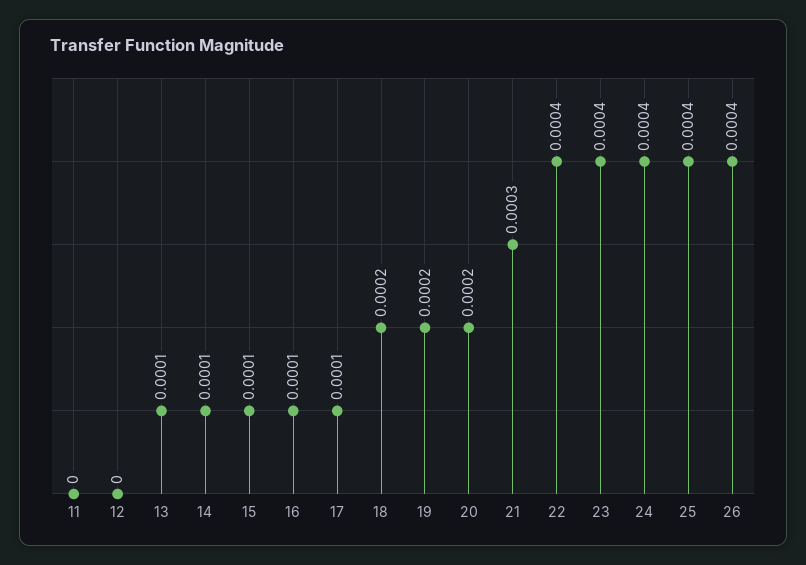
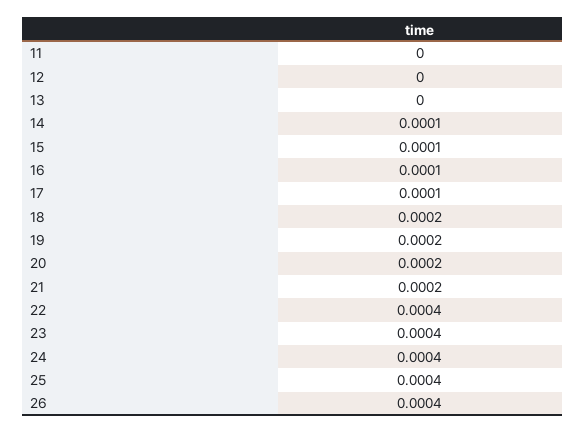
  {
    "11": 0,
    "12": 0,
-   "13": 0.0001,
+   "13": 0,
    "14": 0.0001,
    "15": 0.0001,
    "16": 0.0001,
    "17": 0.0001,
    "18": 0.0002,
    "19": 0.0002,
    "20": 0.0002,
-   "21": 0.0003,
+   "21": 0.0002,
    "22": 0.0004,
    "23": 0.0004,
    "24": 0.0004,
    "25": 0.0004,
    "26": 0.0004
  }

